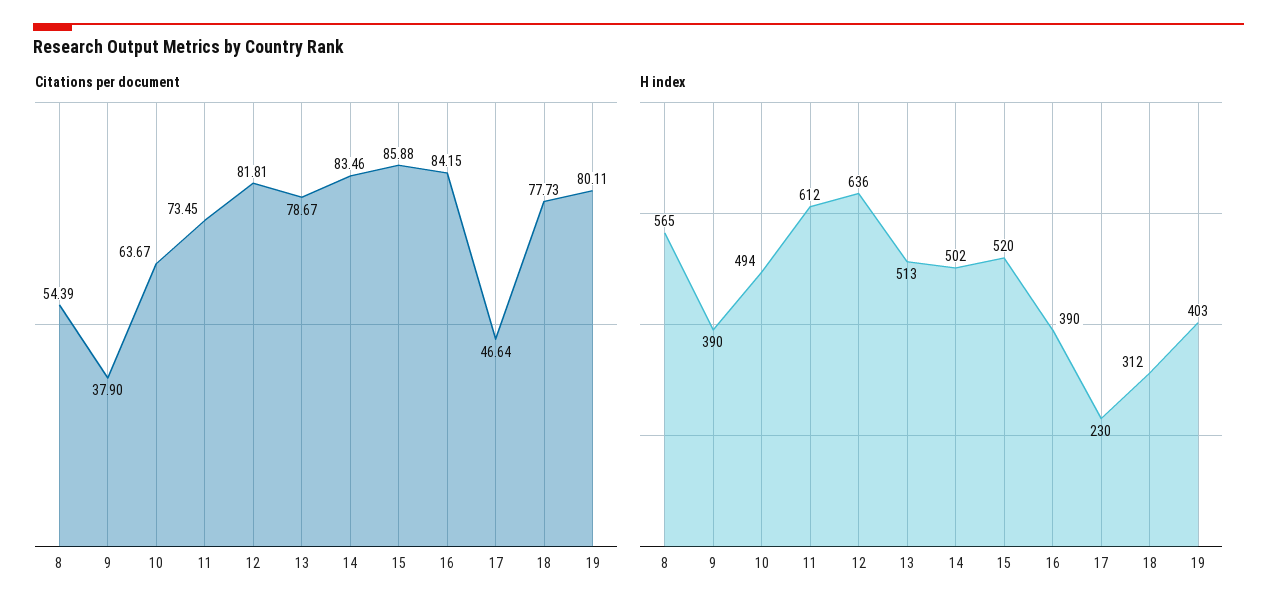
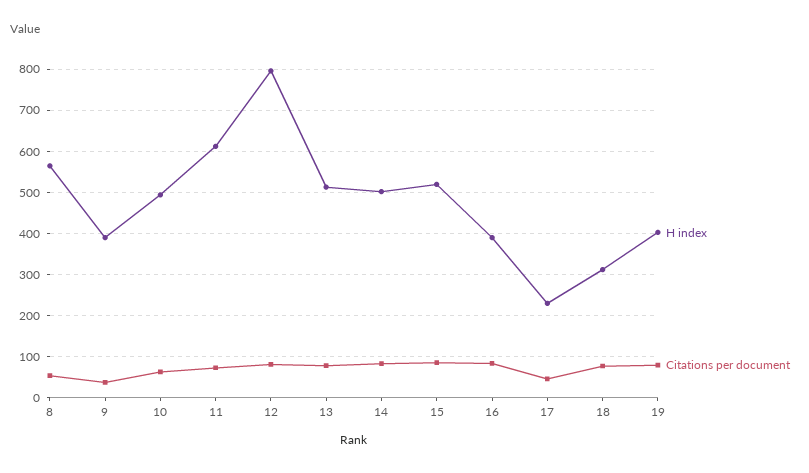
  {
    "Citations per document": {
      "8": 54.39,
      "9": 37.9,
      "10": 63.67,
      "11": 73.45,
      "12": 81.81,
      "13": 78.67,
      "14": 83.46,
      "15": 85.88,
      "16": 84.15,
      "17": 46.64,
      "18": 77.73,
      "19": 80.11
    },
    "H index": {
      "8": 565,
      "9": 390,
      "10": 494,
      "11": 612,
-     "12": 636,
+     "12": 800,
      "13": 513,
      "14": 502,
      "15": 520,
      "16": 390,
      "17": 230,
      "18": 312,
      "19": 403
    }
  }

